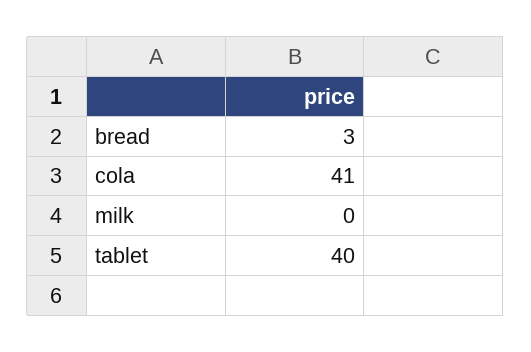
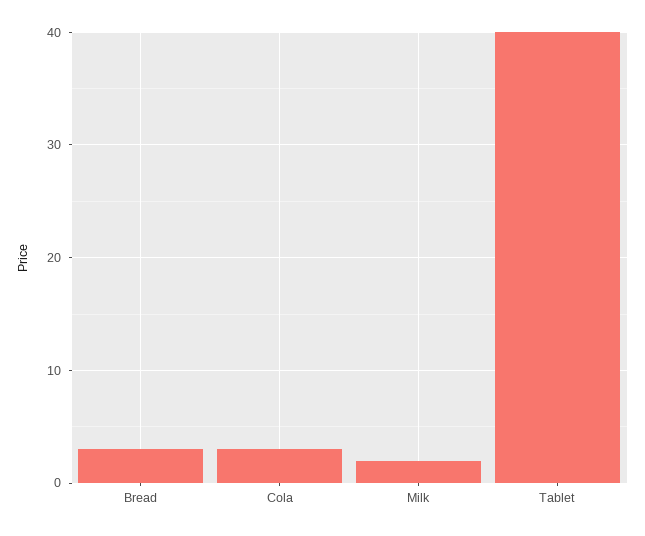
  {
    "bread": 3,
-   "cola": 41,
+   "cola": 3,
-   "milk": 0,
+   "milk": 2,
    "tablet": 40
  }

